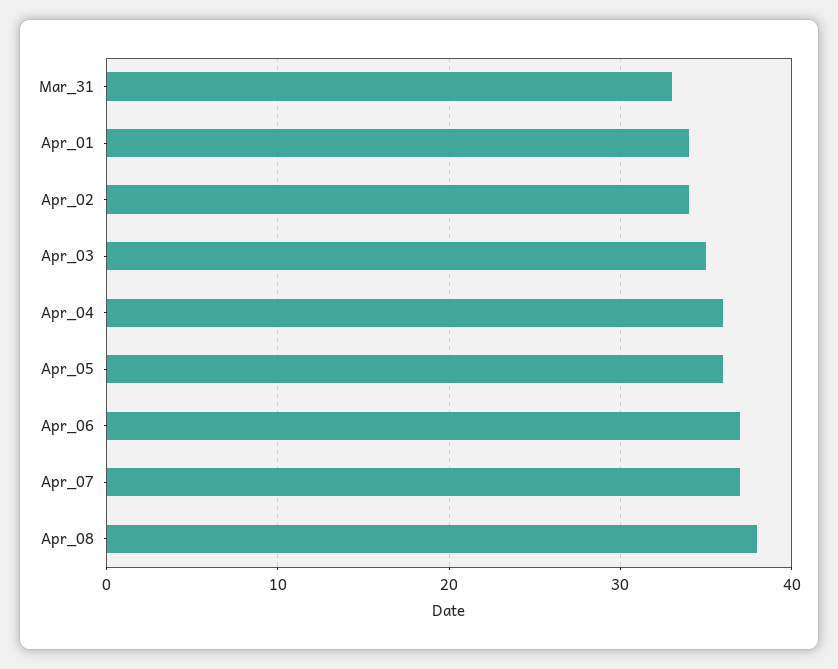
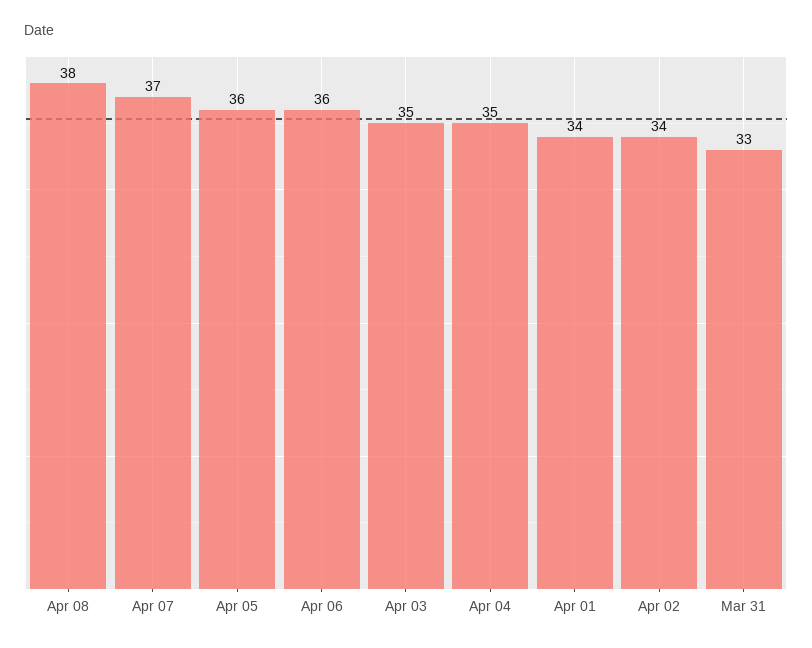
  {
    "Mar_31": 33,
    "Apr_01": 34,
    "Apr_02": 34,
    "Apr_03": 35,
-   "Apr_04": 36,
+   "Apr_04": 35,
    "Apr_05": 36,
-   "Apr_06": 37,
+   "Apr_06": 36,
    "Apr_07": 37,
    "Apr_08": 38
  }

